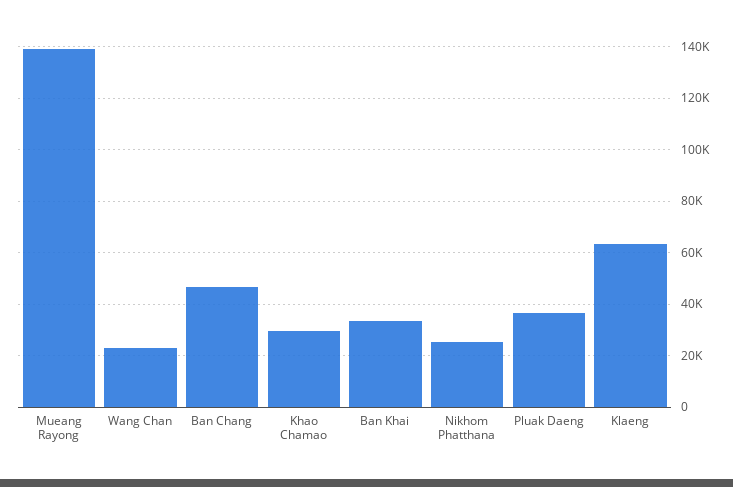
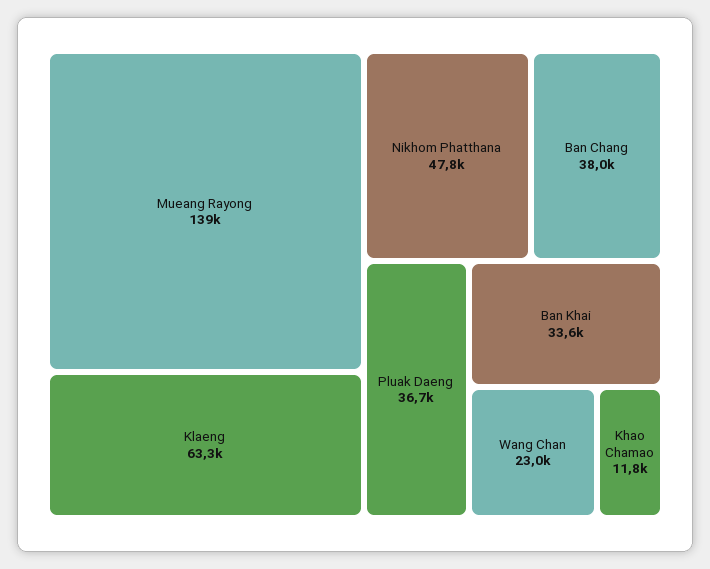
  {
    "Mueang Rayong": 139000,
    "Wang Chan": 23000,
-   "Ban Chang": 47500,
+   "Ban Chang": 38000,
-   "Khao Chamao": 30000,
+   "Khao Chamao": 11800,
    "Ban Khai": 33600,
-   "Nikhom Phatthana": 25000,
+   "Nikhom Phatthana": 47800,
    "Pluak Daeng": 36700,
    "Klaeng": 63300
  }

